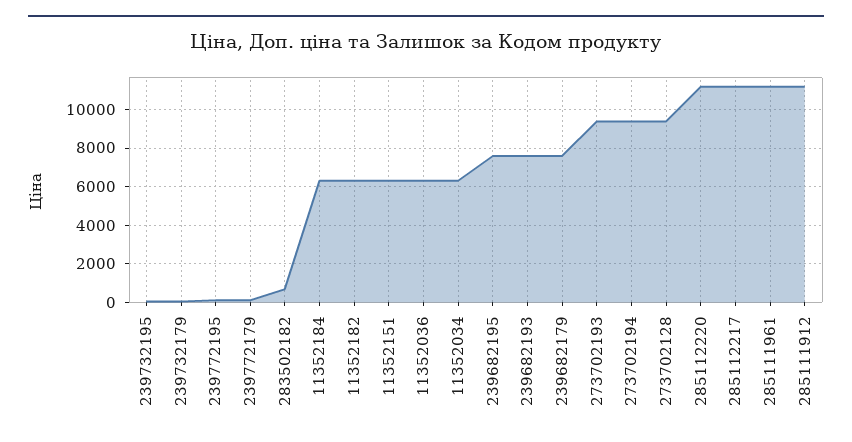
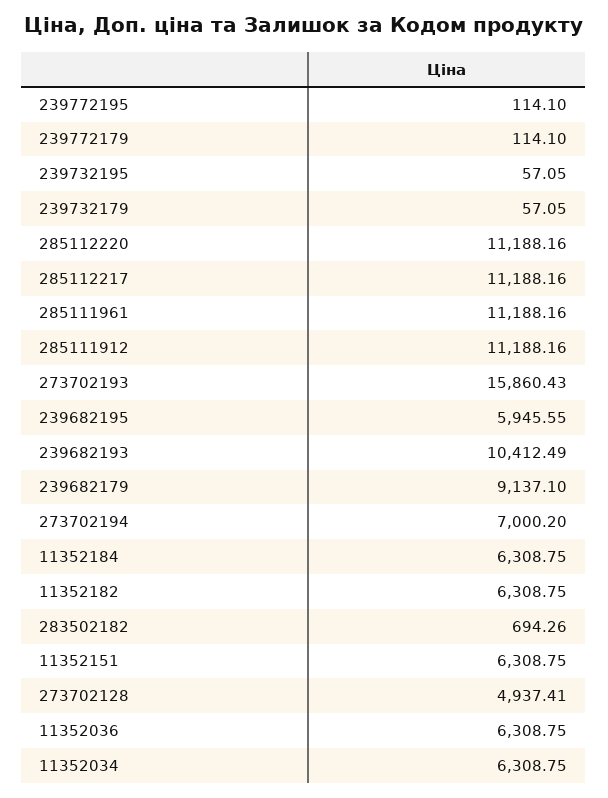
  {
    "239732195": 57.05,
    "239732179": 57.05,
    "239772195": 114.1,
    "239772179": 114.1,
    "283502182": 694.26,
    "11352184": 6308.75,
    "11352182": 6308.75,
    "11352151": 6308.75,
    "11352036": 6308.75,
    "11352034": 6308.75,
-   "239682195": 7500,
+   "239682195": 5945.55,
-   "239682193": 7500,
+   "239682193": 10412.49,
-   "239682179": 7500,
+   "239682179": 9137.1,
-   "273702193": 9500,
+   "273702193": 15860.43,
-   "273702194": 9500,
+   "273702194": 7000.2,
-   "273702128": 9500,
+   "273702128": 4937.41,
    "285112220": 11188.16,
    "285112217": 11188.16,
    "285111961": 11188.16,
    "285111912": 11188.16
  }

